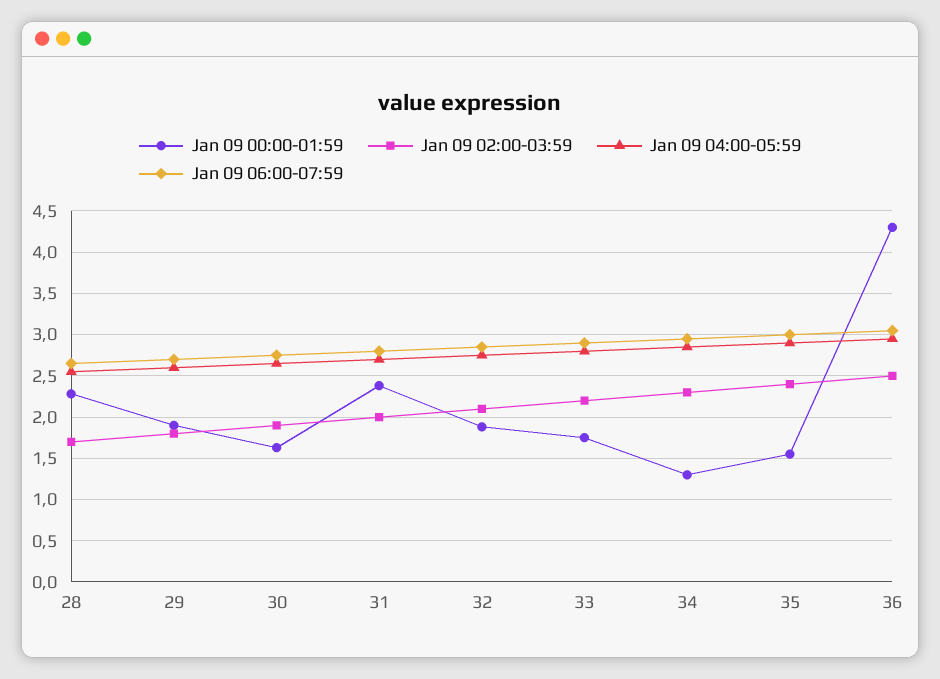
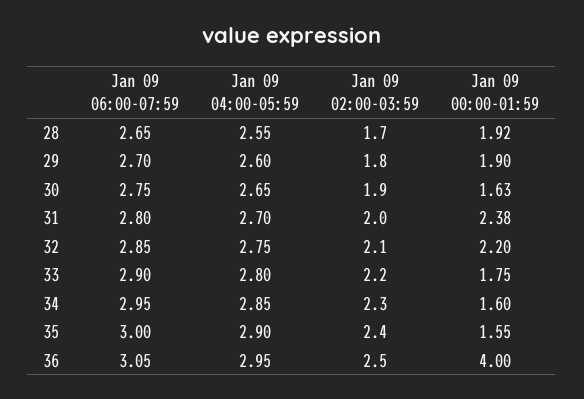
  {
    "Jan 09 00:00-01:59": {
-     "28": 2.3,
+     "28": 1.92,
      "29": 1.9,
      "30": 1.63,
      "31": 2.38,
-     "32": 1.9,
+     "32": 2.2,
      "33": 1.75,
-     "34": 1.3,
+     "34": 1.6,
      "35": 1.55,
-     "36": 4.3
+     "36": 4
    },
    "Jan 09 02:00-03:59": {
      "28": 1.7,
      "29": 1.8,
      "30": 1.9,
      "31": 2,
      "32": 2.1,
      "33": 2.2,
      "34": 2.3,
      "35": 2.4,
      "36": 2.5
    },
    "Jan 09 04:00-05:59": {
      "28": 2.55,
      "29": 2.6,
      "30": 2.65,
      "31": 2.7,
      "32": 2.75,
      "33": 2.8,
      "34": 2.85,
      "35": 2.9,
      "36": 2.95
    },
    "Jan 09 06:00-07:59": {
      "28": 2.65,
      "29": 2.7,
      "30": 2.75,
      "31": 2.8,
      "32": 2.85,
      "33": 2.9,
      "34": 2.95,
      "35": 3,
      "36": 3.05
    }
  }

